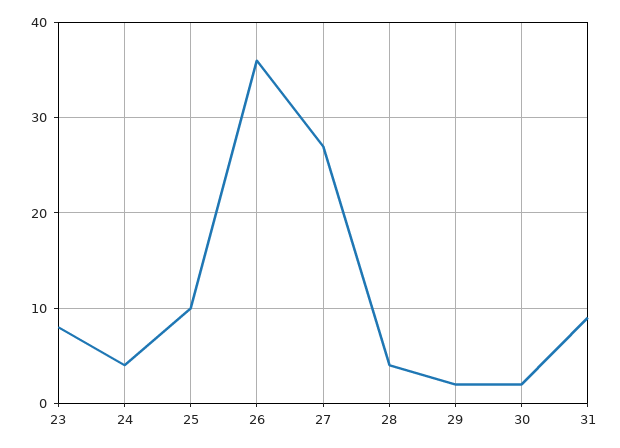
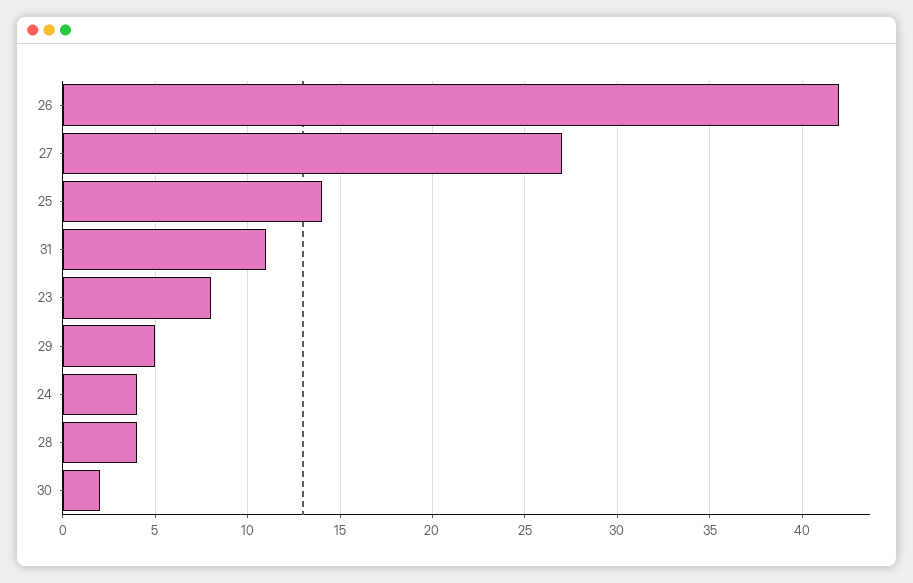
  {
    "23": 8,
    "24": 4,
-   "25": 10,
+   "25": 14,
-   "26": 36,
+   "26": 42,
    "27": 27,
    "28": 4,
-   "29": 2,
+   "29": 5,
    "30": 2,
-   "31": 9
+   "31": 11
  }

